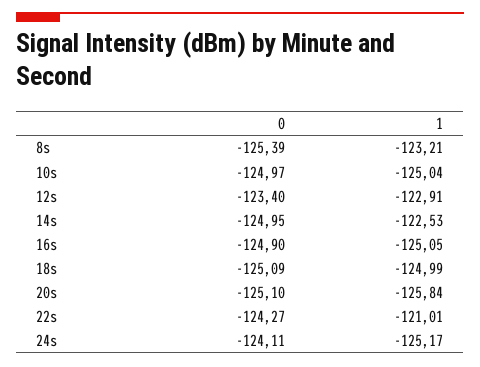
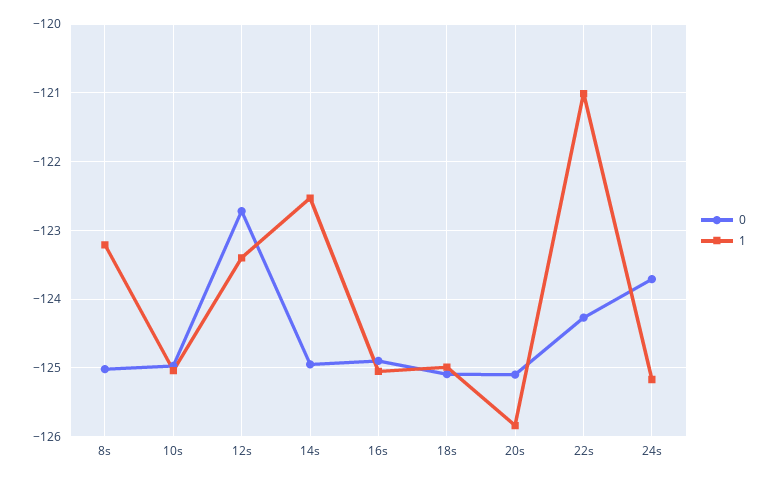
  {
    "0": {
-     "8s": -125.39,
+     "8s": -125,
      "10s": -124.97,
-     "12s": -123.4,
+     "12s": -122.7,
      "14s": -124.95,
      "16s": -124.9,
      "18s": -125.09,
      "20s": -125.1,
      "22s": -124.27,
-     "24s": -124.11
+     "24s": -123.7
    },
    "1": {
      "8s": -123.21,
      "10s": -125.04,
-     "12s": -122.91,
+     "12s": -123.4,
      "14s": -122.53,
      "16s": -125.05,
      "18s": -124.99,
      "20s": -125.84,
      "22s": -121.01,
      "24s": -125.17
    }
  }

